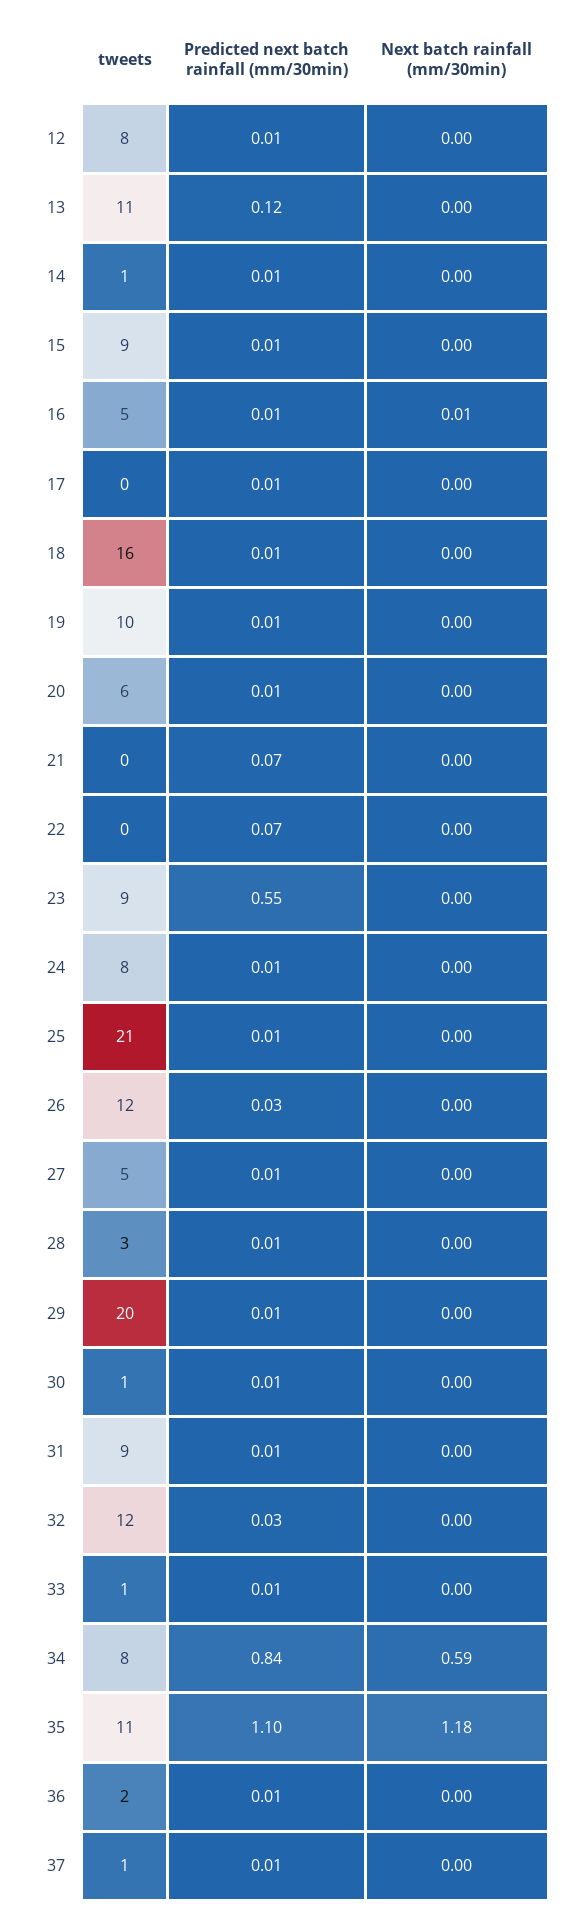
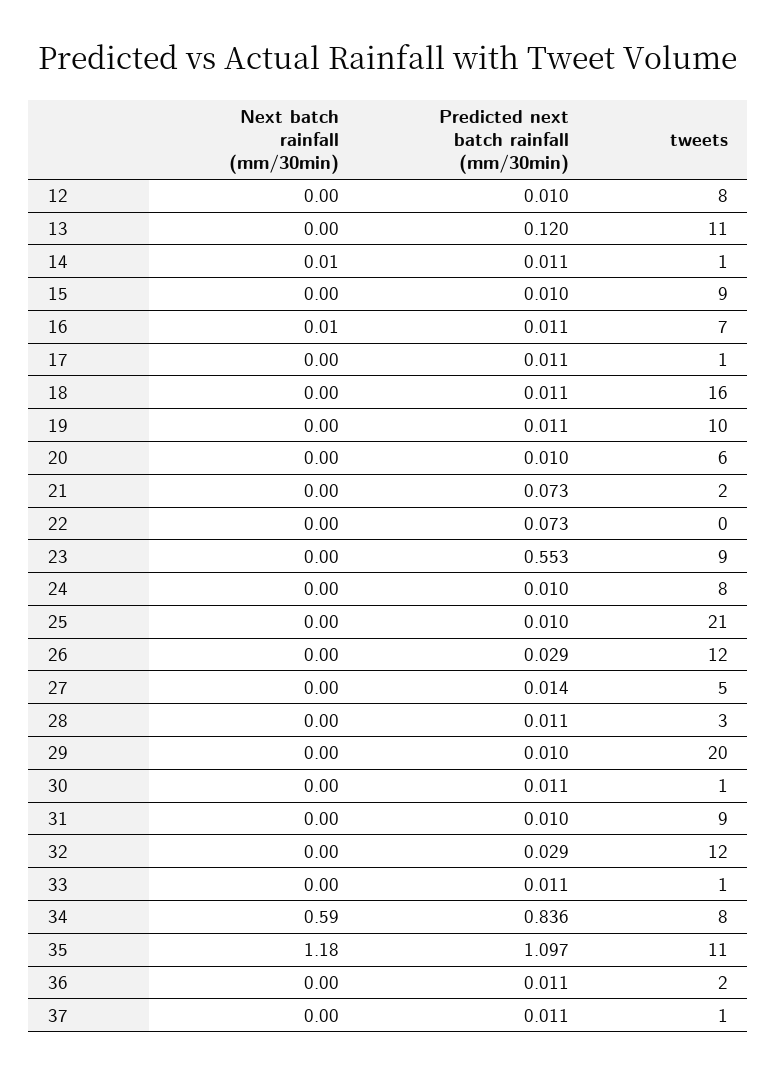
  {
    "tweets": {
      "12": 8,
      "13": 11,
      "14": 1,
      "15": 9,
-     "16": 5,
+     "16": 7,
-     "17": 0,
+     "17": 1,
      "18": 16,
      "19": 10,
      "20": 6,
-     "21": 0,
+     "21": 2,
      "22": 0,
      "23": 9,
      "24": 8,
      "25": 21,
      "26": 12,
      "27": 5,
      "28": 3,
      "29": 20,
      "30": 1,
      "31": 9,
      "32": 12,
      "33": 1,
      "34": 8,
      "35": 11,
      "36": 2,
      "37": 1
    },
    "Predicted next batch rainfall (mm/30min)": {
      "12": 0.01,
      "13": 0.12,
      "14": 0.011,
      "15": 0.01,
      "16": 0.011,
      "17": 0.011,
      "18": 0.011,
      "19": 0.011,
      "20": 0.01,
      "21": 0.073,
      "22": 0.073,
      "23": 0.553,
      "24": 0.01,
      "25": 0.01,
      "26": 0.029,
      "27": 0.014,
      "28": 0.011,
      "29": 0.01,
      "30": 0.011,
      "31": 0.01,
      "32": 0.029,
      "33": 0.011,
      "34": 0.836,
      "35": 1.097,
      "36": 0.011,
      "37": 0.011
    },
    "Next batch rainfall (mm/30min)": {
      "12": 0,
      "13": 0,
-     "14": 0,
+     "14": 0.01,
      "15": 0,
      "16": 0.01,
      "17": 0,
      "18": 0,
      "19": 0,
      "20": 0,
      "21": 0,
      "22": 0,
      "23": 0,
      "24": 0,
      "25": 0,
      "26": 0,
      "27": 0,
      "28": 0,
      "29": 0,
      "30": 0,
      "31": 0,
      "32": 0,
      "33": 0,
      "34": 0.59,
      "35": 1.18,
      "36": 0,
      "37": 0
    }
  }

